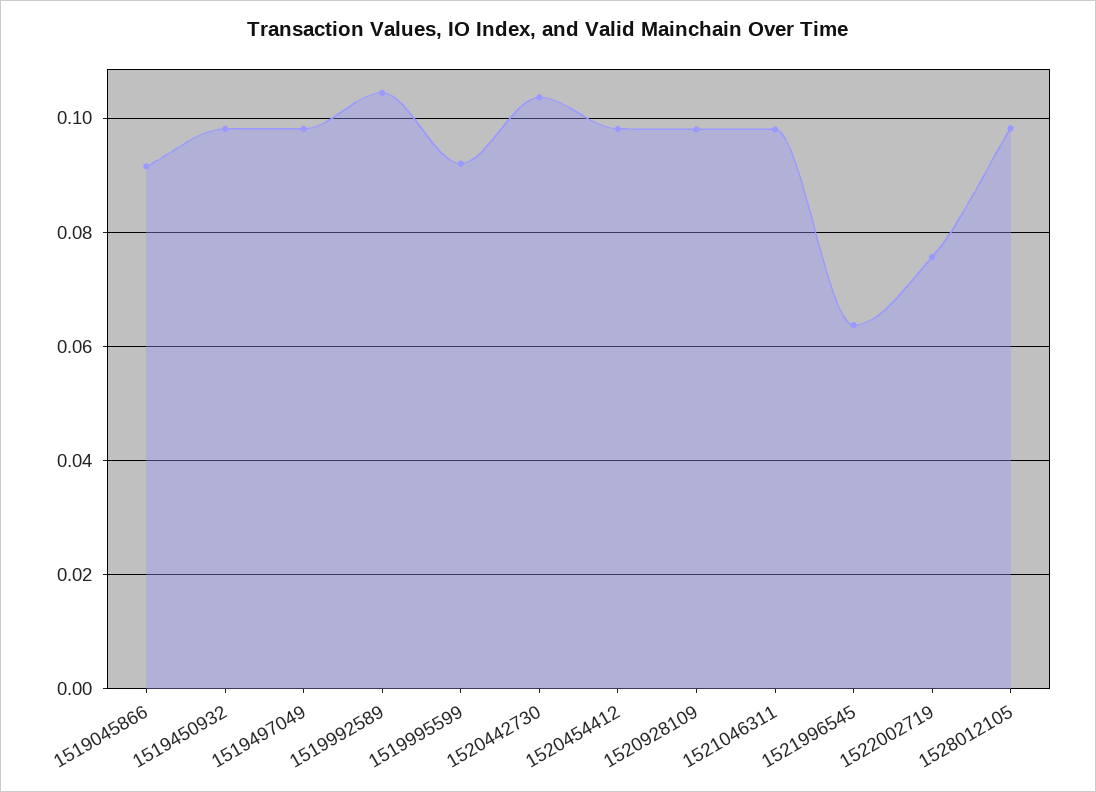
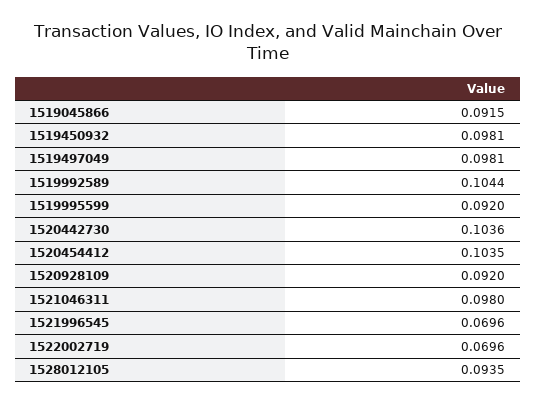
  {
    "1519045866": 0.0915,
    "1519450932": 0.0981,
    "1519497049": 0.0981,
    "1519992589": 0.1044,
    "1519995599": 0.092,
    "1520442730": 0.1036,
-   "1520454412": 0.098,
+   "1520454412": 0.1035,
-   "1520928109": 0.098,
+   "1520928109": 0.092,
    "1521046311": 0.098,
-   "1521996545": 0.064,
+   "1521996545": 0.0696,
-   "1522002719": 0.076,
+   "1522002719": 0.0696,
-   "1528012105": 0.098
+   "1528012105": 0.0935
  }

